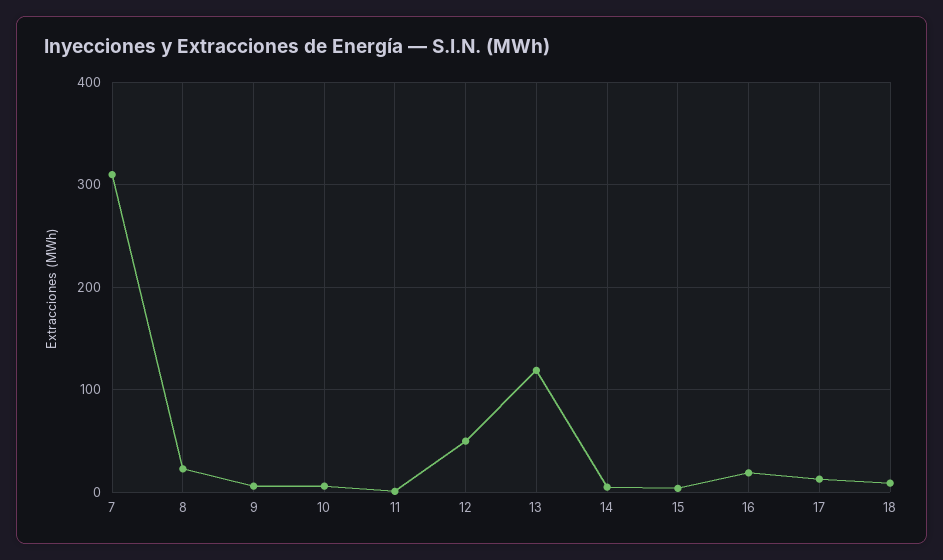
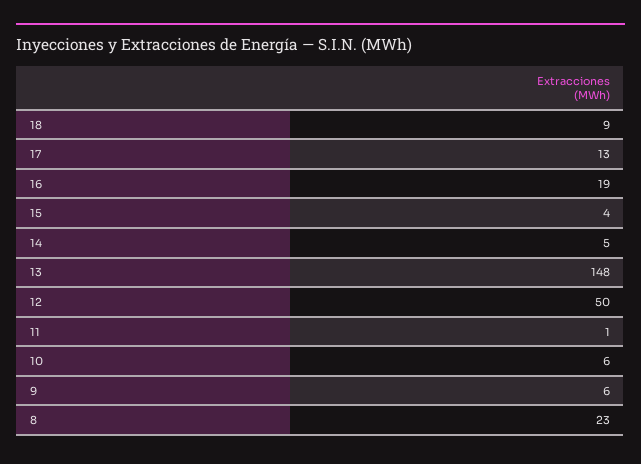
  {
-   "7": 310,
    "8": 23,
    "9": 6,
    "10": 6,
    "11": 1,
    "12": 50,
-   "13": 120,
+   "13": 148,
    "14": 5,
    "15": 4,
    "16": 19,
    "17": 13,
    "18": 9
  }

